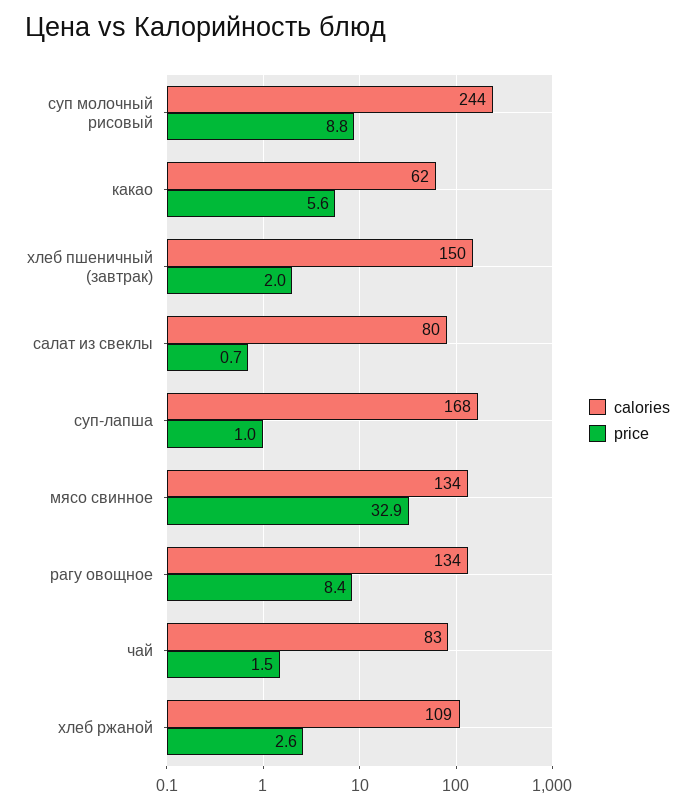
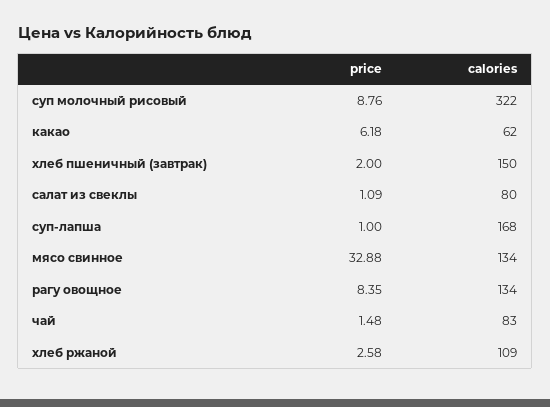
  {
    "calories": {
-     "суп молочный рисовый": 244,
+     "суп молочный рисовый": 322,
      "какао": 62,
      "хлеб пшеничный (завтрак)": 150,
      "салат из свеклы": 80,
      "суп-лапша": 168,
      "мясо свинное": 134,
      "рагу овощное": 134,
      "чай": 83,
      "хлеб ржаной": 109
    },
    "price": {
      "суп молочный рисовый": 8.76,
-     "какао": 5.6,
+     "какао": 6.18,
      "хлеб пшеничный (завтрак)": 2,
-     "салат из свеклы": 0.7,
+     "салат из свеклы": 1.09,
      "суп-лапша": 1,
      "мясо свинное": 32.88,
      "рагу овощное": 8.35,
      "чай": 1.48,
      "хлеб ржаной": 2.58
    }
  }

